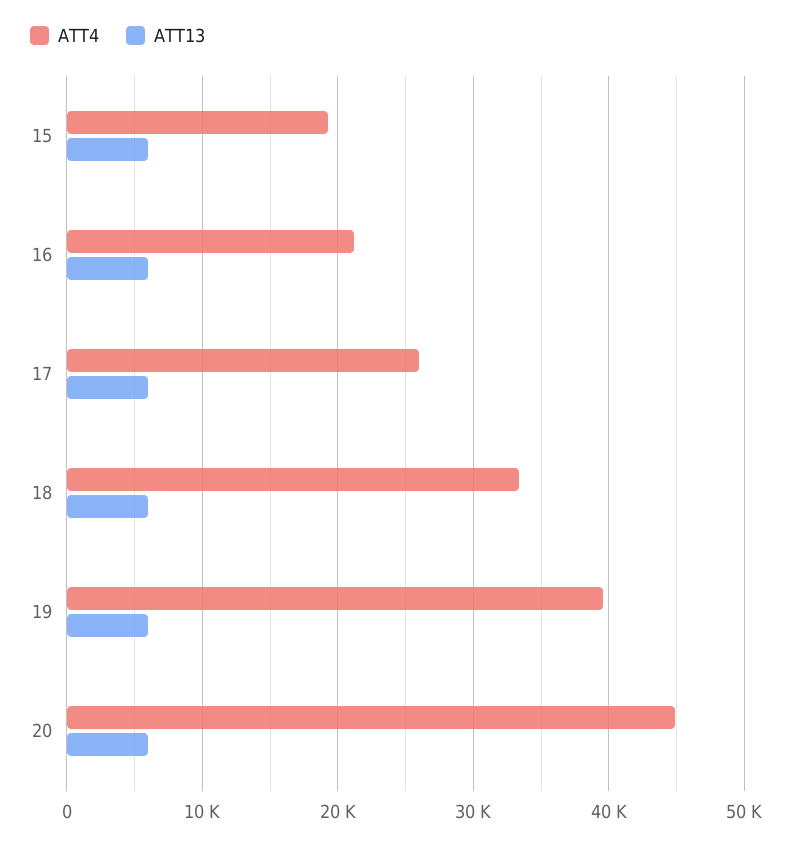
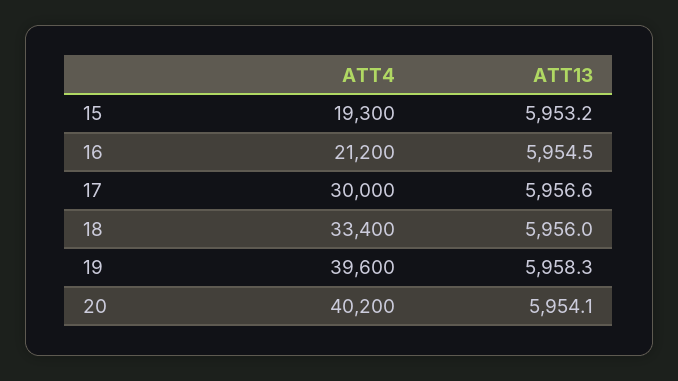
  {
    "ATT4": {
      "15": 19300,
      "16": 21200,
-     "17": 26000,
+     "17": 30000,
      "18": 33400,
      "19": 39600,
-     "20": 45000
+     "20": 40200
    },
    "ATT13": {
      "15": 5953.2,
      "16": 5954.5,
      "17": 5956.6,
      "18": 5956,
      "19": 5958.3,
      "20": 5954.1
    }
  }

